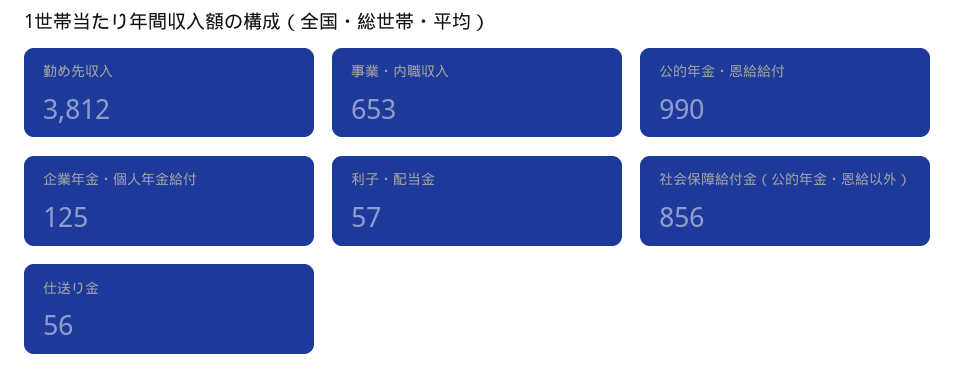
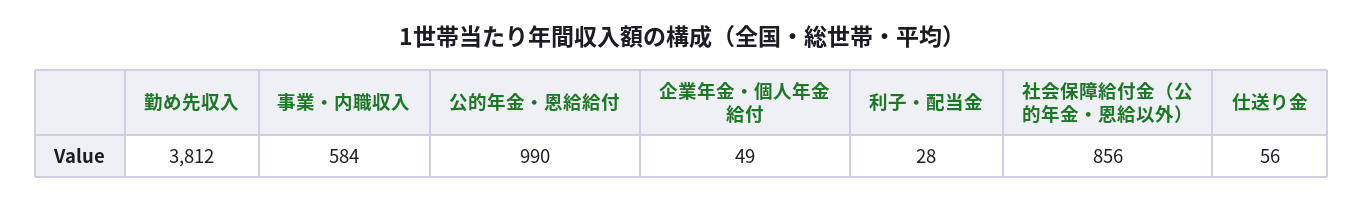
  {
    "勤め先収入": 3812,
-   "事業・内職収入": 653,
+   "事業・内職収入": 584,
    "公的年金・恩給給付": 990,
-   "企業年金・個人年金給付": 125,
+   "企業年金・個人年金給付": 49,
-   "利子・配当金": 57,
+   "利子・配当金": 28,
    "社会保障給付金（公的年金・恩給以外）": 856,
    "仕送り金": 56
  }

